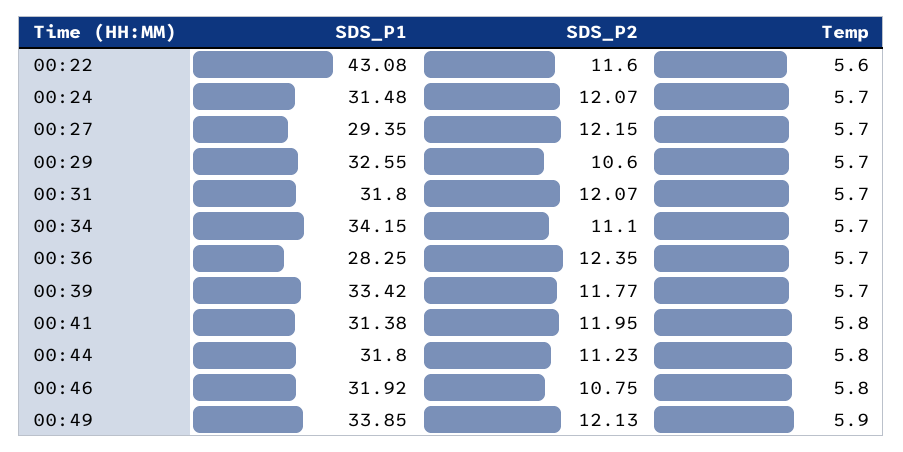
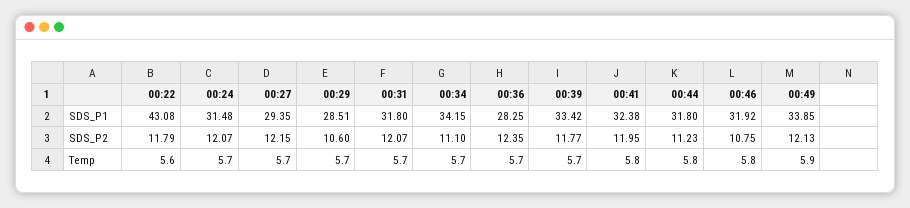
  {
    "SDS_P1": {
      "00:22": 43.08,
      "00:24": 31.48,
      "00:27": 29.35,
-     "00:29": 32.55,
+     "00:29": 28.51,
      "00:31": 31.8,
      "00:34": 34.15,
      "00:36": 28.25,
      "00:39": 33.42,
-     "00:41": 31.38,
+     "00:41": 32.38,
      "00:44": 31.8,
      "00:46": 31.92,
      "00:49": 33.85
    },
    "SDS_P2": {
-     "00:22": 11.6,
+     "00:22": 11.79,
      "00:24": 12.07,
      "00:27": 12.15,
      "00:29": 10.6,
      "00:31": 12.07,
      "00:34": 11.1,
      "00:36": 12.35,
      "00:39": 11.77,
      "00:41": 11.95,
      "00:44": 11.23,
      "00:46": 10.75,
      "00:49": 12.13
    },
    "Temp": {
      "00:22": 5.6,
      "00:24": 5.7,
      "00:27": 5.7,
      "00:29": 5.7,
      "00:31": 5.7,
      "00:34": 5.7,
      "00:36": 5.7,
      "00:39": 5.7,
      "00:41": 5.8,
      "00:44": 5.8,
      "00:46": 5.8,
      "00:49": 5.9
    }
  }

